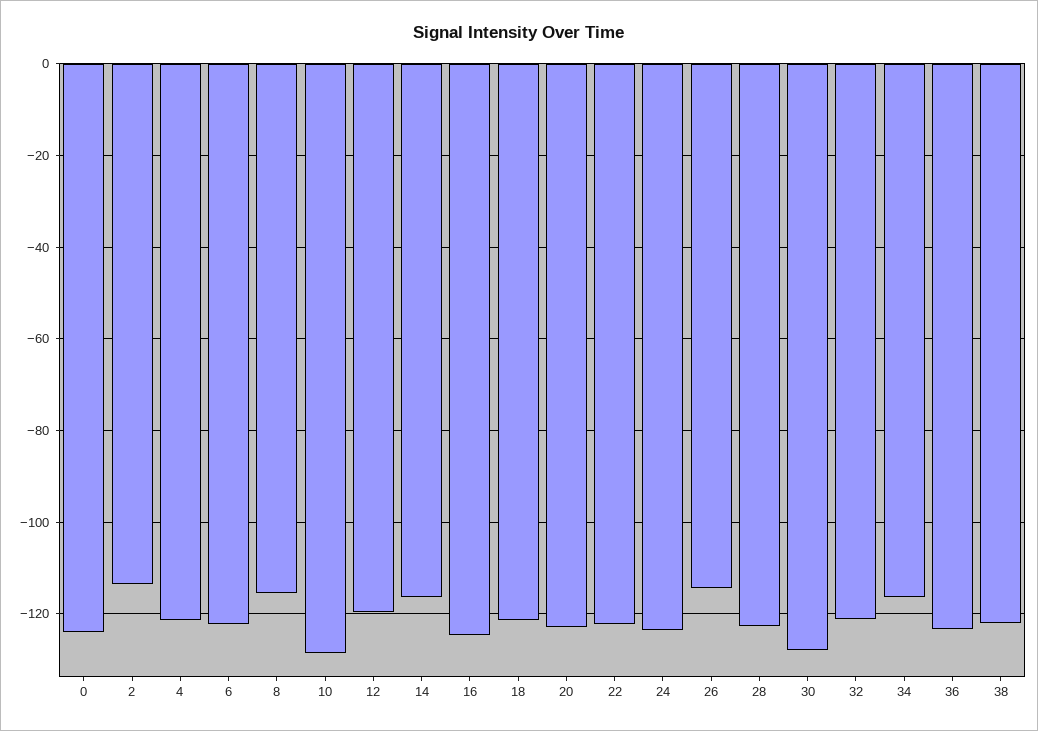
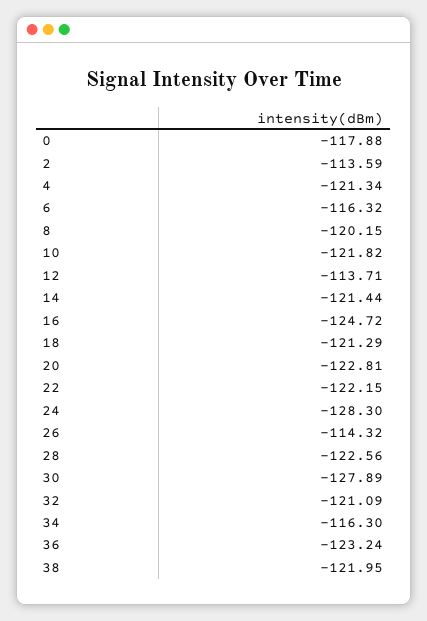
  {
-   "0": -124,
+   "0": -117.88,
    "2": -113.59,
    "4": -121.34,
-   "6": -122,
+   "6": -116.32,
-   "8": -116,
+   "8": -120.15,
-   "10": -128,
+   "10": -121.82,
-   "12": -120,
+   "12": -113.71,
-   "14": -116,
+   "14": -121.44,
    "16": -124.72,
    "18": -121.29,
    "20": -122.81,
    "22": -122.15,
-   "24": -124,
+   "24": -128.3,
    "26": -114.32,
    "28": -122.56,
    "30": -127.89,
    "32": -121.09,
    "34": -116.3,
    "36": -123.24,
    "38": -121.95
  }

